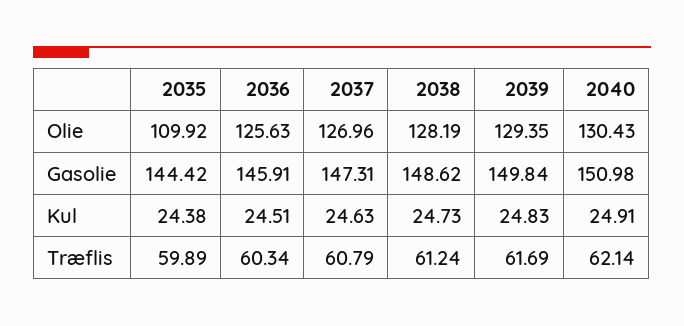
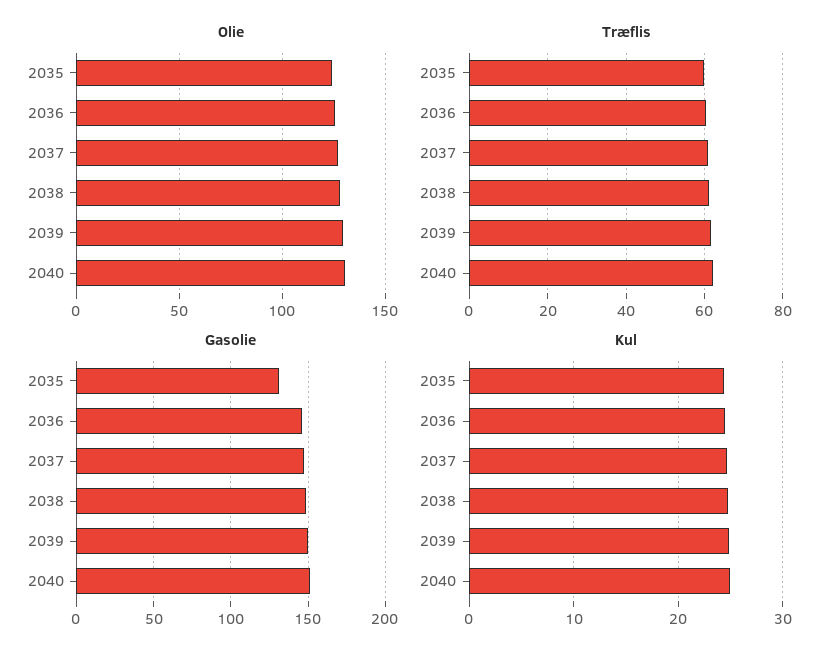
  {
    "Olie": {
-     "2035": 109.92,
+     "2035": 125,
      "2036": 125.63,
      "2037": 126.96,
      "2038": 128.19,
      "2039": 129.35,
      "2040": 130.43
    },
    "Gasolie": {
-     "2035": 144.42,
+     "2035": 130,
      "2036": 145.91,
      "2037": 147.31,
      "2038": 148.62,
      "2039": 149.84,
      "2040": 150.98
    },
    "Kul": {
      "2035": 24.38,
      "2036": 24.51,
      "2037": 24.63,
      "2038": 24.73,
      "2039": 24.83,
      "2040": 24.91
    },
    "Træflis": {
      "2035": 59.89,
      "2036": 60.34,
      "2037": 60.79,
      "2038": 61.24,
      "2039": 61.69,
      "2040": 62.14
    }
  }

